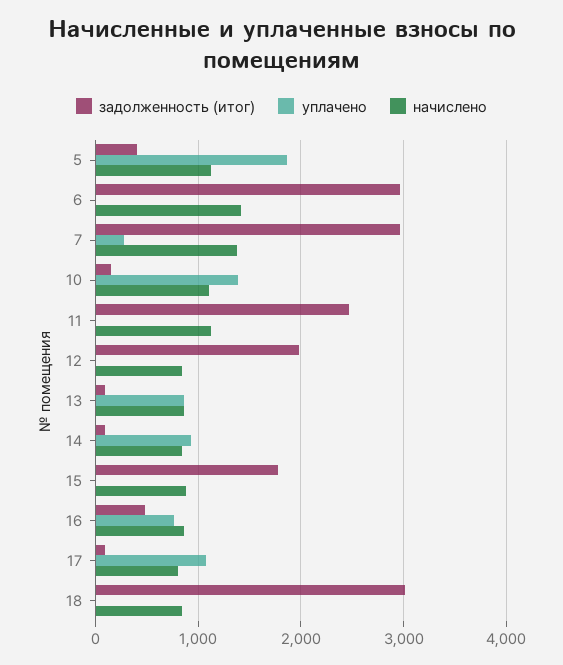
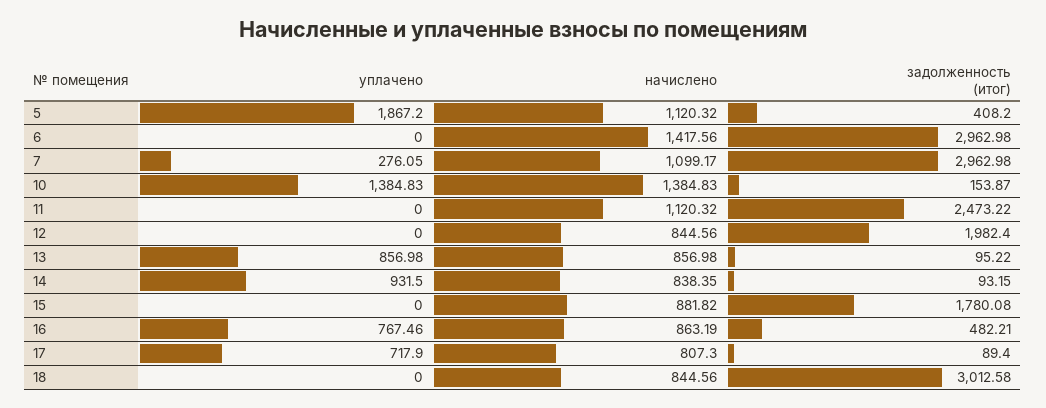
  {
    "задолженность (итог)": {
      "5": 408.2,
      "6": 2962.98,
      "7": 2962.98,
      "10": 153.87,
      "11": 2473.22,
      "12": 1982.4,
      "13": 95.22,
      "14": 93.15,
      "15": 1780.08,
      "16": 482.21,
      "17": 89.4,
      "18": 3012.58
    },
    "уплачено": {
      "5": 1867.2,
      "6": 0,
      "7": 276.05,
      "10": 1384.83,
      "11": 0,
      "12": 0,
      "13": 856.98,
      "14": 931.5,
      "15": 0,
      "16": 767.46,
-     "17": 1100,
+     "17": 717.9,
      "18": 0
    },
    "начислено": {
      "5": 1120.32,
      "6": 1417.56,
-     "7": 1400,
+     "7": 1099.17,
-     "10": 1100,
+     "10": 1384.83,
      "11": 1120.32,
      "12": 844.56,
      "13": 856.98,
      "14": 838.35,
      "15": 881.82,
      "16": 863.19,
      "17": 807.3,
      "18": 844.56
    }
  }

